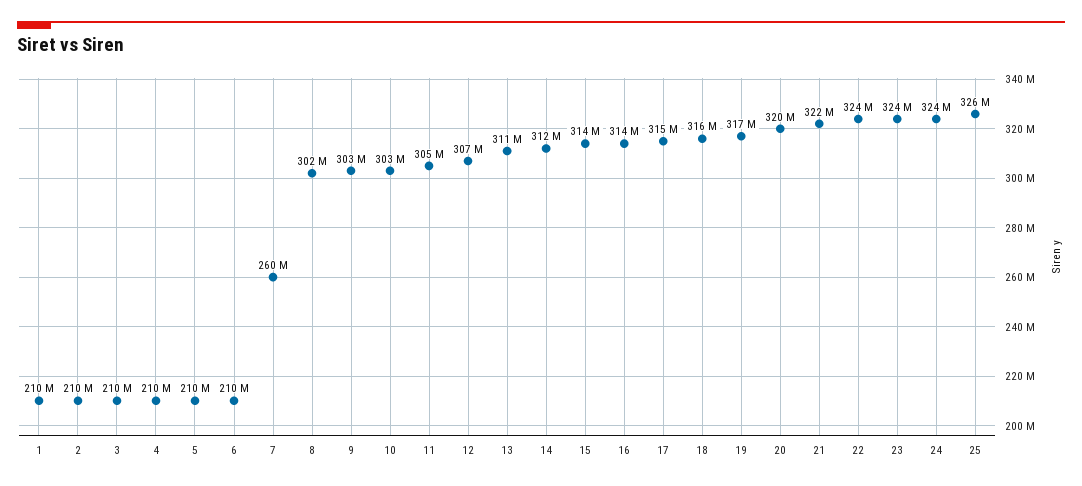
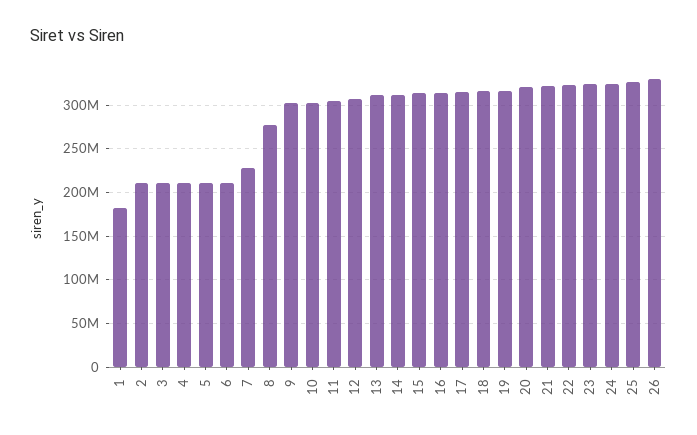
  {
-   "1": 210000000,
+   "1": 180000000,
    "2": 210000000,
    "3": 210000000,
    "4": 210000000,
    "5": 210000000,
    "6": 210000000,
-   "7": 260000000,
+   "7": 230000000,
-   "8": 302000000,
+   "8": 280000000,
    "9": 303000000,
    "10": 303000000,
    "11": 305000000,
    "12": 307000000,
    "13": 311000000,
    "14": 312000000,
    "15": 314000000,
    "16": 314000000,
    "17": 315000000,
    "18": 316000000,
    "19": 317000000,
    "20": 320000000,
    "21": 322000000,
    "22": 324000000,
    "23": 324000000,
    "24": 324000000,
-   "25": 326000000
+   "25": 326000000,
+   "26": 330000000
  }

